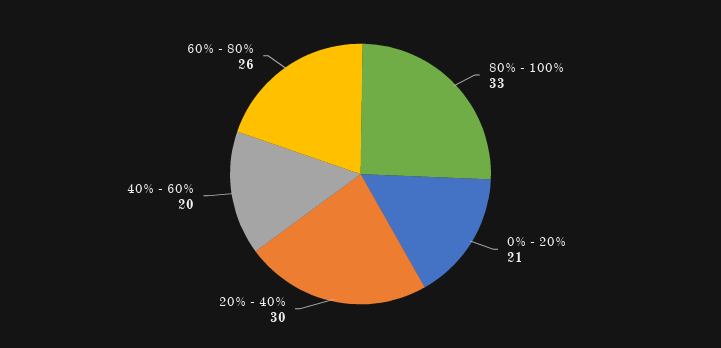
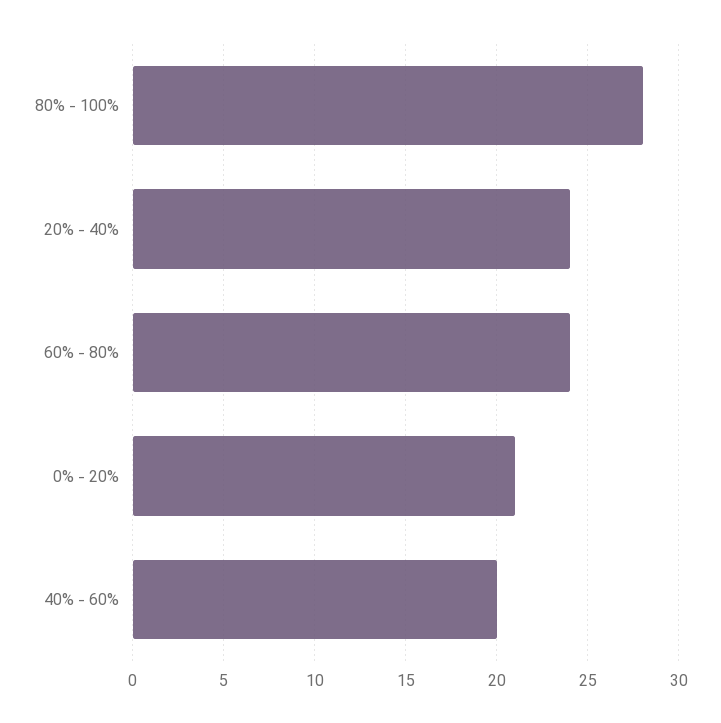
  {
-   "80% - 100%": 33,
+   "80% - 100%": 28,
    "0% - 20%": 21,
-   "20% - 40%": 30,
+   "20% - 40%": 24,
    "40% - 60%": 20,
-   "60% - 80%": 26
+   "60% - 80%": 24
  }

